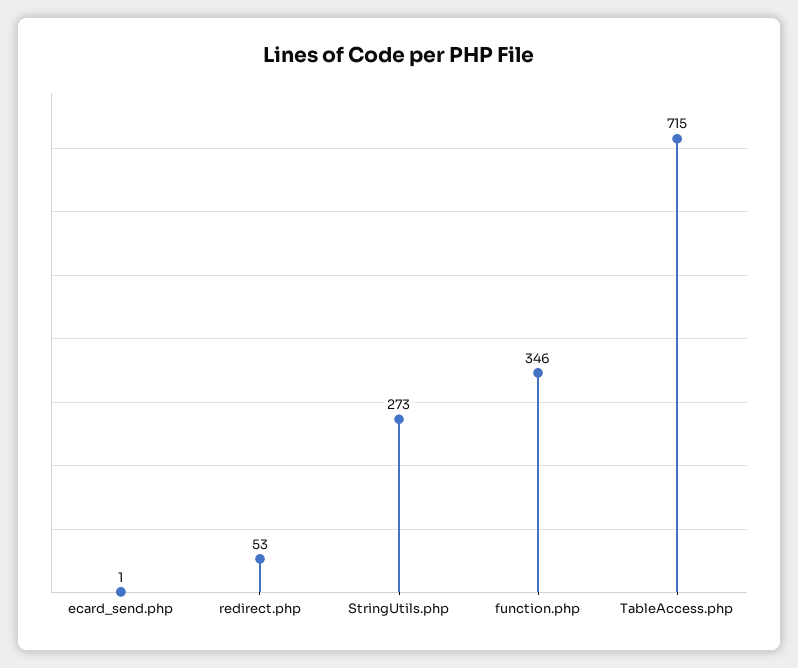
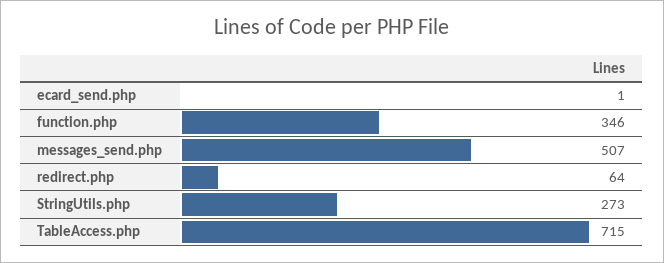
  {
    "ecard_send.php": 1,
-   "redirect.php": 53,
+   "redirect.php": 64,
    "StringUtils.php": 273,
    "function.php": 346,
-   "TableAccess.php": 715
+   "TableAccess.php": 715,
+   "messages_send.php": 507
  }

